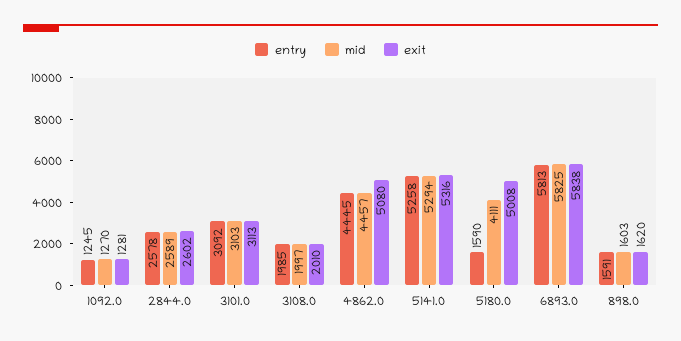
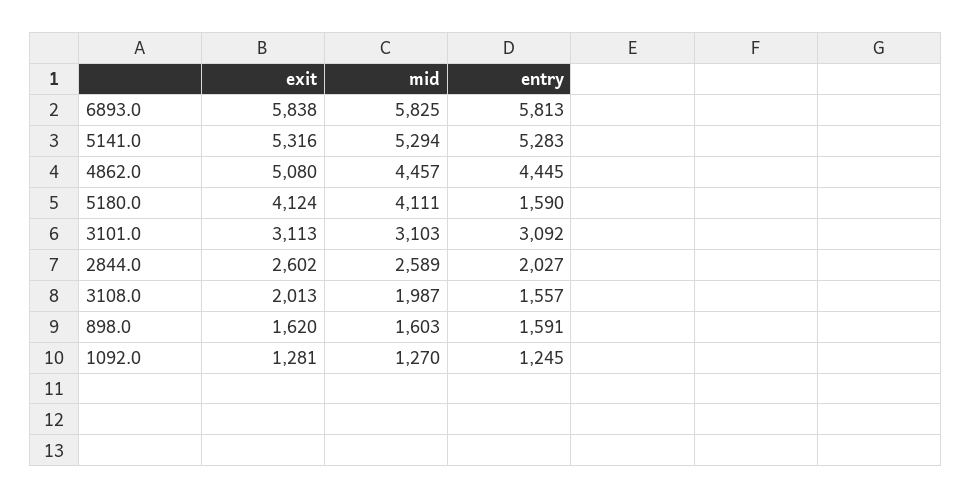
  {
    "entry": {
      "1092.0": 1245,
-     "2844.0": 2578,
+     "2844.0": 2027,
      "3101.0": 3092,
-     "3108.0": 1985,
+     "3108.0": 1557,
      "4862.0": 4445,
-     "5141.0": 5258,
+     "5141.0": 5283,
      "5180.0": 1590,
      "6893.0": 5813,
      "898.0": 1591
    },
    "mid": {
      "1092.0": 1270,
      "2844.0": 2589,
      "3101.0": 3103,
-     "3108.0": 1997,
+     "3108.0": 1987,
      "4862.0": 4457,
      "5141.0": 5294,
      "5180.0": 4111,
      "6893.0": 5825,
      "898.0": 1603
    },
    "exit": {
      "1092.0": 1281,
      "2844.0": 2602,
      "3101.0": 3113,
-     "3108.0": 2010,
+     "3108.0": 2013,
      "4862.0": 5080,
      "5141.0": 5316,
-     "5180.0": 5008,
+     "5180.0": 4124,
      "6893.0": 5838,
      "898.0": 1620
    }
  }

